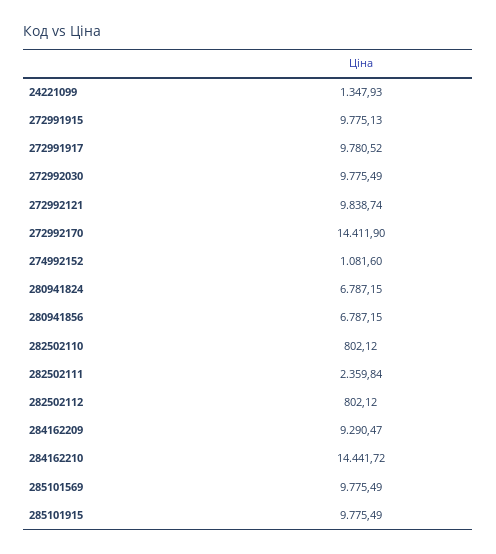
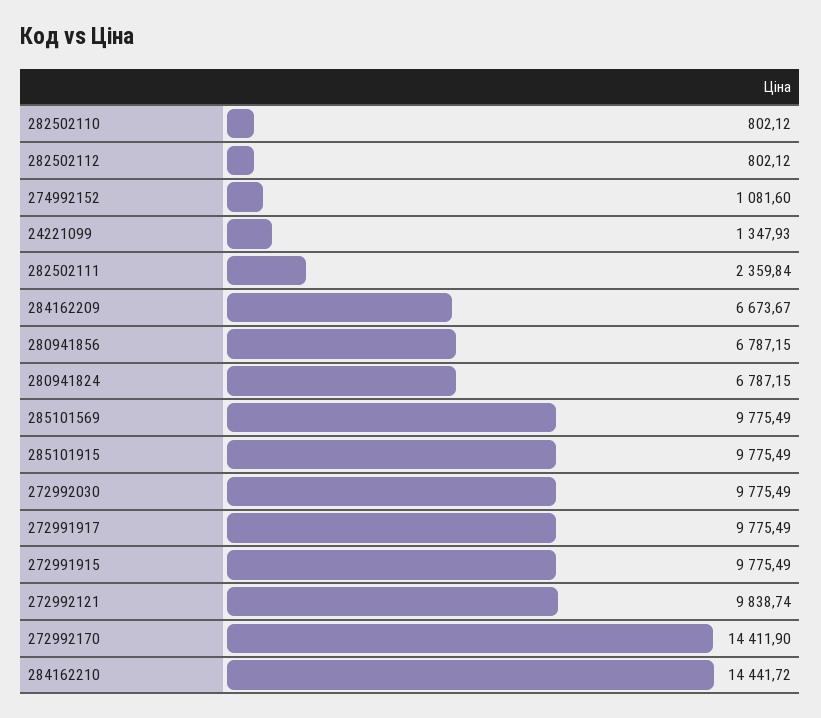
  {
    "24221099": 1347.93,
-   "272991915": 9775.13,
+   "272991915": 9775.49,
-   "272991917": 9780.52,
+   "272991917": 9775.49,
    "272992030": 9775.49,
    "272992121": 9838.74,
    "272992170": 14411.9,
    "274992152": 1081.6,
    "280941824": 6787.15,
    "280941856": 6787.15,
    "282502110": 802.12,
    "282502111": 2359.84,
    "282502112": 802.12,
-   "284162209": 9290.47,
+   "284162209": 6673.67,
    "284162210": 14441.72,
    "285101569": 9775.49,
    "285101915": 9775.49
  }

